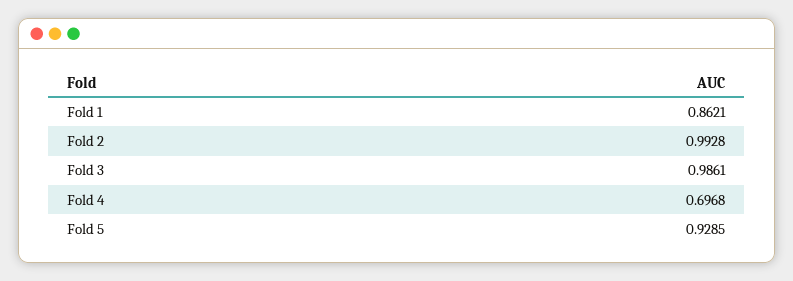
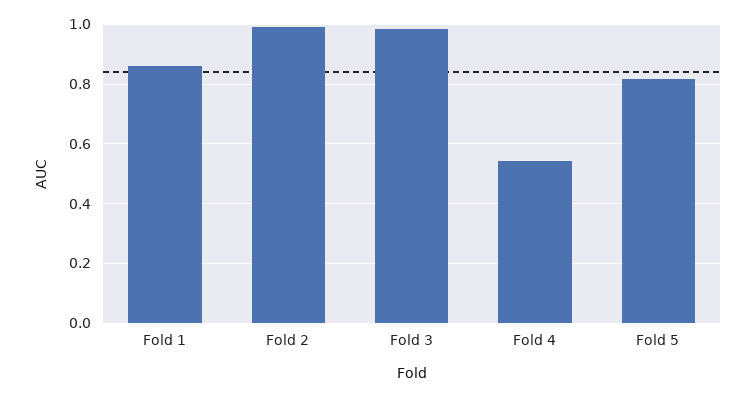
  {
    "Fold 1": 0.8621,
    "Fold 2": 0.9928,
    "Fold 3": 0.9861,
-   "Fold 4": 0.6968,
+   "Fold 4": 0.55,
-   "Fold 5": 0.9285
+   "Fold 5": 0.825
  }

